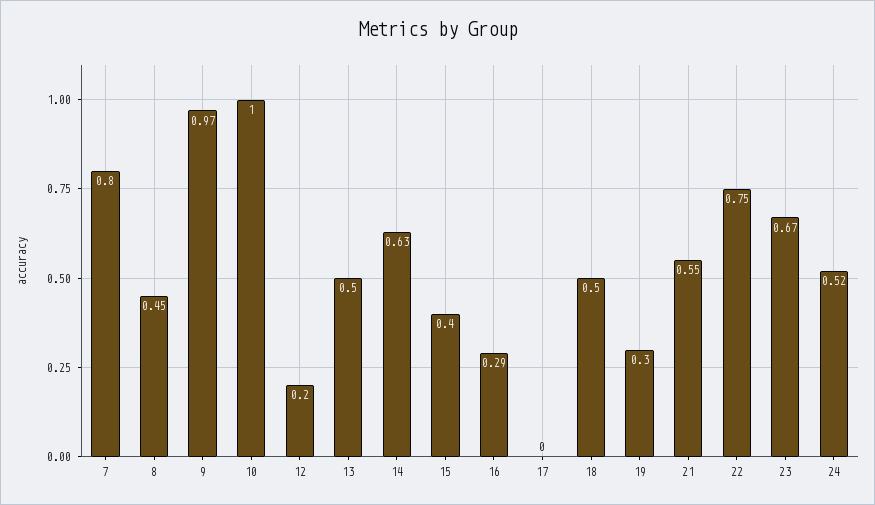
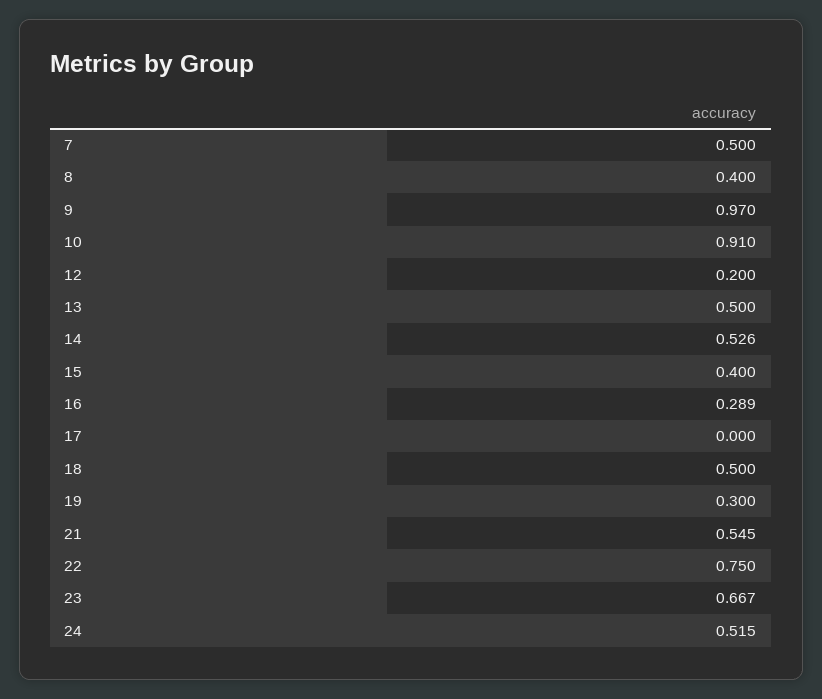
  {
-   "7": 0.8,
+   "7": 0.5,
-   "8": 0.45,
+   "8": 0.4,
    "9": 0.97,
-   "10": 1,
+   "10": 0.91,
    "12": 0.2,
    "13": 0.5,
-   "14": 0.63,
+   "14": 0.526,
    "15": 0.4,
    "16": 0.289,
    "17": 0,
    "18": 0.5,
    "19": 0.3,
    "21": 0.545,
    "22": 0.75,
    "23": 0.667,
    "24": 0.515
  }

